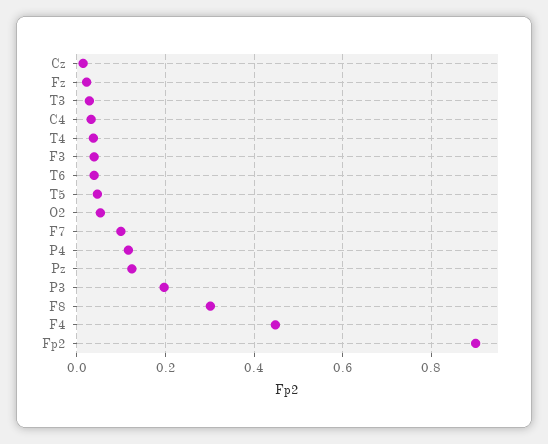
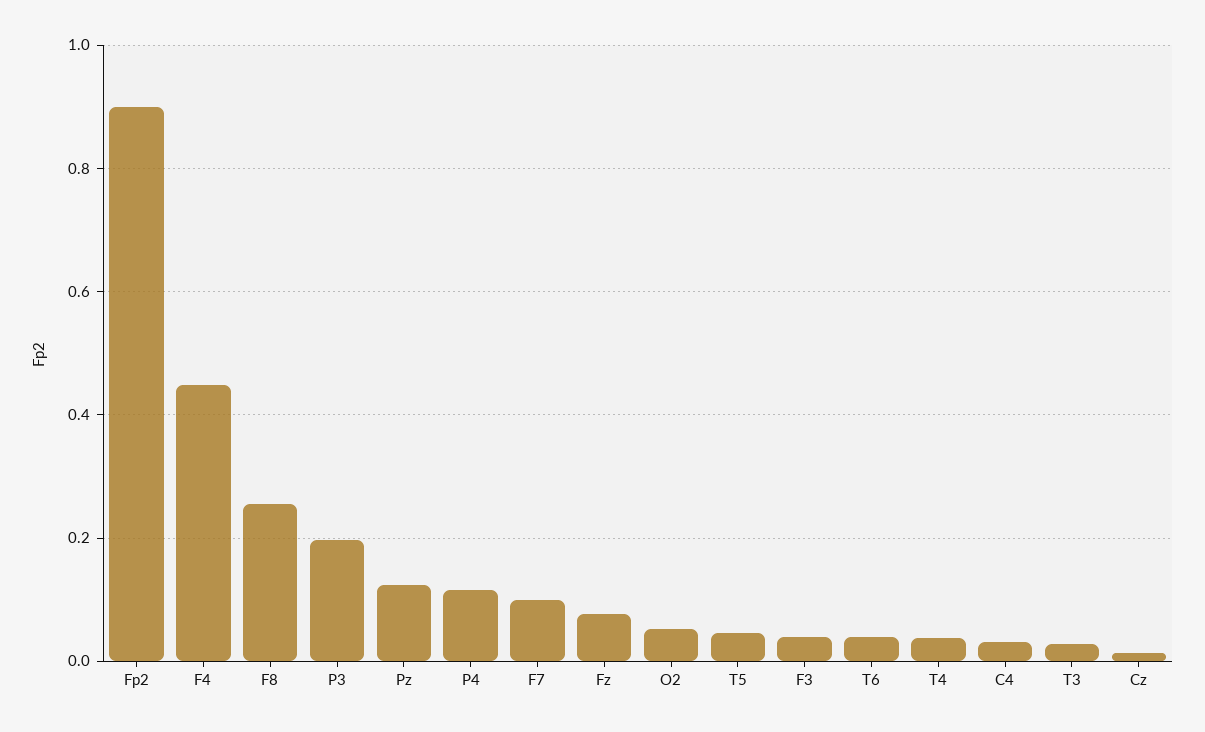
  {
    "Cz": 0.02,
-   "Fz": 0.02,
+   "Fz": 0.08,
    "T3": 0.02,
    "C4": 0.04,
    "T4": 0.04,
    "F3": 0.04,
    "T6": 0.04,
    "T5": 0.04,
    "O2": 0.06,
    "F7": 0.1,
    "P4": 0.12,
    "Pz": 0.12,
    "P3": 0.2,
-   "F8": 0.3,
+   "F8": 0.26,
    "F4": 0.44,
    "Fp2": 0.9
  }

